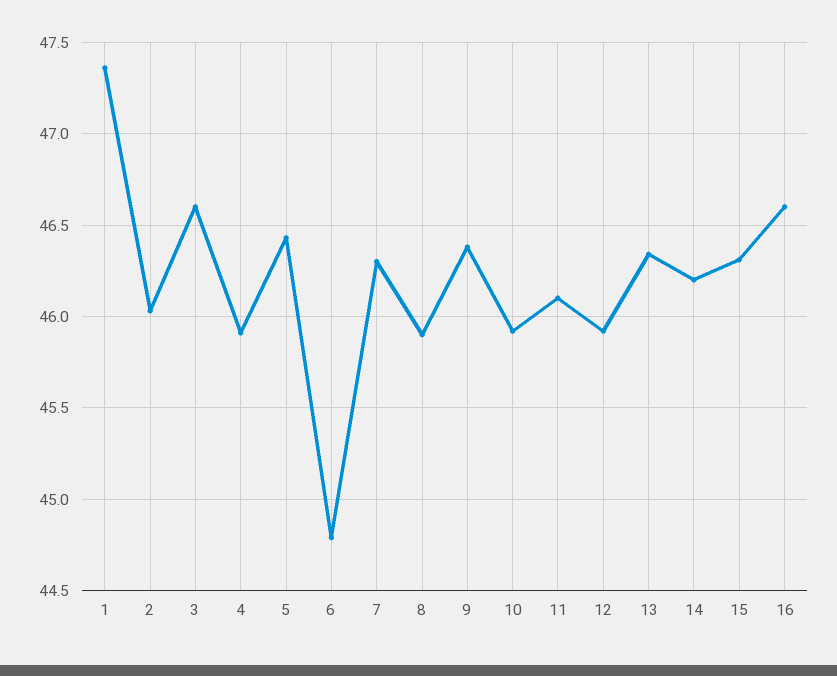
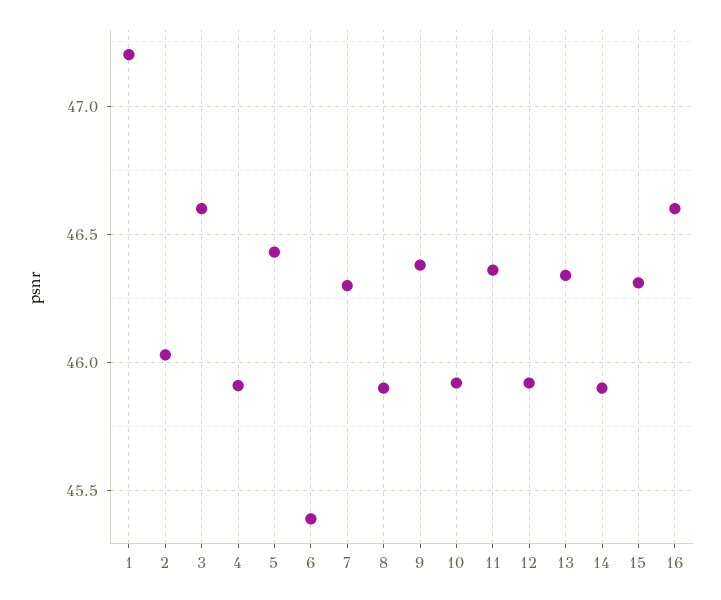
  {
-   "1": 47.35,
+   "1": 47.2,
    "2": 46.05,
    "3": 46.6,
    "4": 45.9,
    "5": 46.45,
-   "6": 44.8,
+   "6": 45.4,
    "7": 46.3,
    "8": 45.9,
    "9": 46.4,
    "10": 45.9,
-   "11": 46.1,
+   "11": 46.35,
    "12": 45.9,
    "13": 46.35,
-   "14": 46.2,
+   "14": 45.9,
    "15": 46.3,
    "16": 46.6
  }

